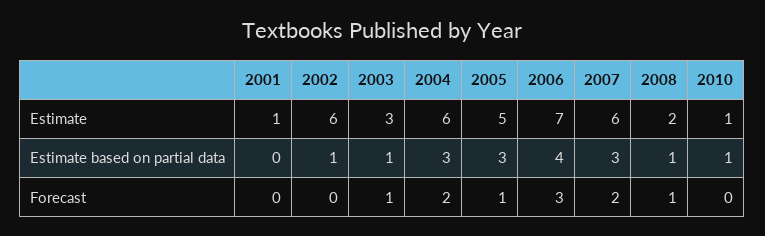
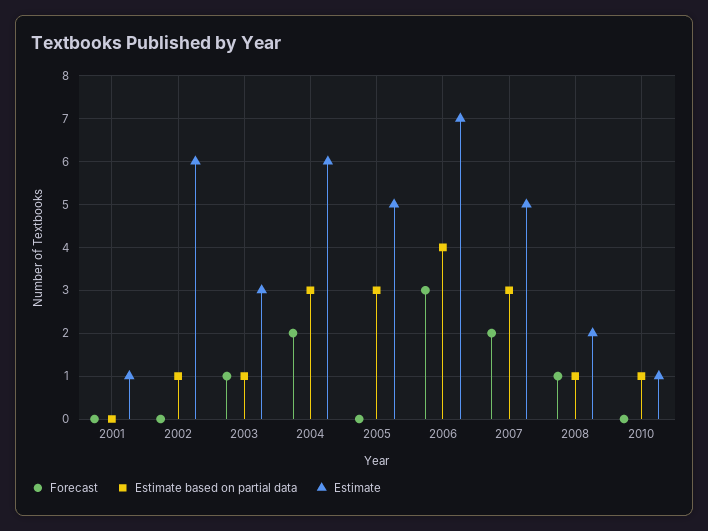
  {
    "Estimate": {
      "2001": 1,
      "2002": 6,
      "2003": 3,
      "2004": 6,
      "2005": 5,
      "2006": 7,
-     "2007": 6,
+     "2007": 5,
      "2008": 2,
      "2010": 1
    },
    "Estimate based on partial data": {
      "2001": 0,
      "2002": 1,
      "2003": 1,
      "2004": 3,
      "2005": 3,
      "2006": 4,
      "2007": 3,
      "2008": 1,
      "2010": 1
    },
    "Forecast": {
      "2001": 0,
      "2002": 0,
      "2003": 1,
      "2004": 2,
-     "2005": 1,
+     "2005": 0,
      "2006": 3,
      "2007": 2,
      "2008": 1,
      "2010": 0
    }
  }

